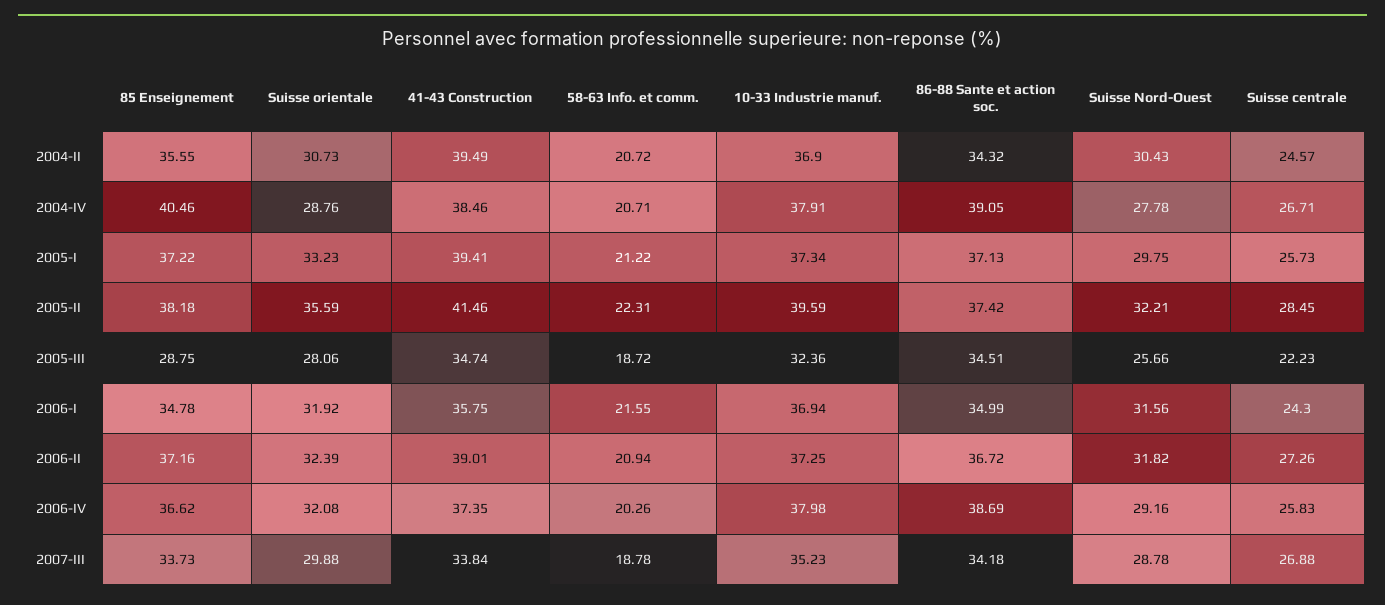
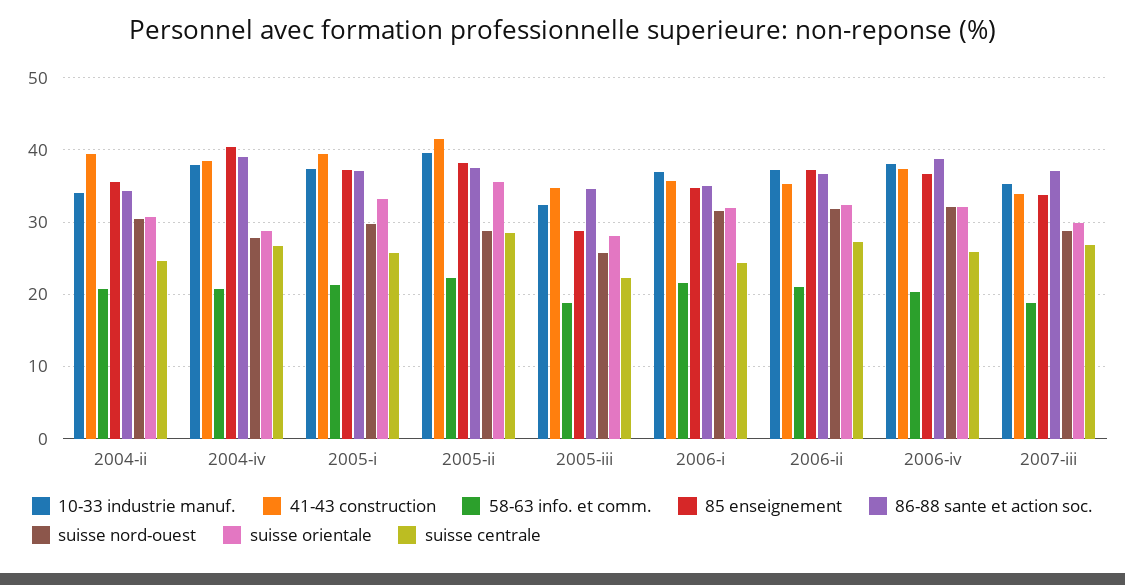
  {
    "85 Enseignement": {
      "2004-II": 35.55,
      "2004-IV": 40.46,
      "2005-I": 37.22,
      "2005-II": 38.18,
      "2005-III": 28.75,
      "2006-I": 34.78,
      "2006-II": 37.16,
      "2006-IV": 36.62,
      "2007-III": 33.73
    },
    "Suisse orientale": {
      "2004-II": 30.73,
      "2004-IV": 28.76,
      "2005-I": 33.23,
      "2005-II": 35.59,
      "2005-III": 28.06,
      "2006-I": 31.92,
      "2006-II": 32.39,
      "2006-IV": 32.08,
      "2007-III": 29.88
    },
    "41-43 Construction": {
      "2004-II": 39.49,
      "2004-IV": 38.46,
      "2005-I": 39.41,
      "2005-II": 41.46,
      "2005-III": 34.74,
      "2006-I": 35.75,
-     "2006-II": 39.01,
+     "2006-II": 35,
      "2006-IV": 37.35,
      "2007-III": 33.84
    },
    "58-63 Info. et comm.": {
      "2004-II": 20.72,
      "2004-IV": 20.71,
      "2005-I": 21.22,
      "2005-II": 22.31,
      "2005-III": 18.72,
      "2006-I": 21.55,
      "2006-II": 20.94,
      "2006-IV": 20.26,
      "2007-III": 18.78
    },
    "10-33 Industrie manuf.": {
-     "2004-II": 36.9,
+     "2004-II": 34,
      "2004-IV": 37.91,
      "2005-I": 37.34,
      "2005-II": 39.59,
      "2005-III": 32.36,
      "2006-I": 36.94,
      "2006-II": 37.25,
      "2006-IV": 37.98,
      "2007-III": 35.23
    },
    "86-88 Sante et action soc.": {
      "2004-II": 34.32,
      "2004-IV": 39.05,
      "2005-I": 37.13,
      "2005-II": 37.42,
      "2005-III": 34.51,
      "2006-I": 34.99,
      "2006-II": 36.72,
      "2006-IV": 38.69,
-     "2007-III": 34.18
+     "2007-III": 37
    },
    "Suisse Nord-Ouest": {
      "2004-II": 30.43,
      "2004-IV": 27.78,
      "2005-I": 29.75,
-     "2005-II": 32.21,
+     "2005-II": 29,
      "2005-III": 25.66,
      "2006-I": 31.56,
      "2006-II": 31.82,
-     "2006-IV": 29.16,
+     "2006-IV": 32,
      "2007-III": 28.78
    },
    "Suisse centrale": {
      "2004-II": 24.57,
      "2004-IV": 26.71,
      "2005-I": 25.73,
      "2005-II": 28.45,
      "2005-III": 22.23,
      "2006-I": 24.3,
      "2006-II": 27.26,
      "2006-IV": 25.83,
      "2007-III": 26.88
    }
  }

